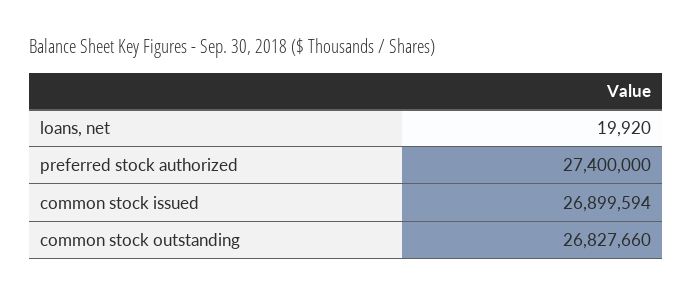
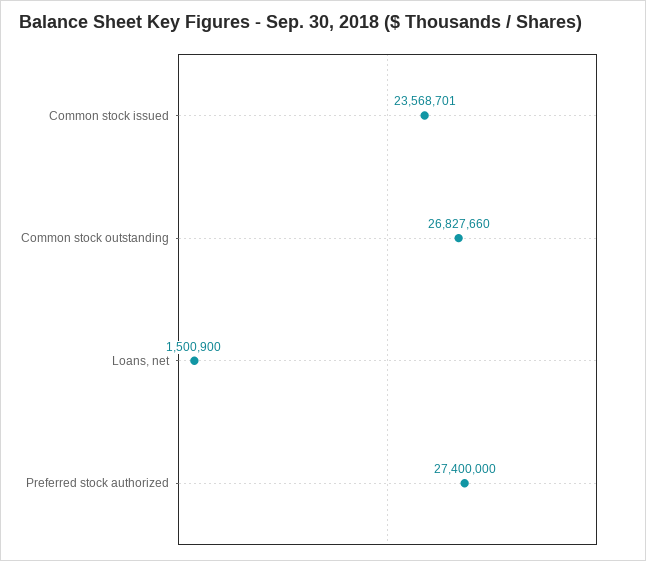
  {
-   "loans, net": 19920,
+   "loans, net": 1500900,
    "preferred stock authorized": 27400000,
-   "common stock issued": 26899594,
+   "common stock issued": 23568701,
    "common stock outstanding": 26827660
  }

